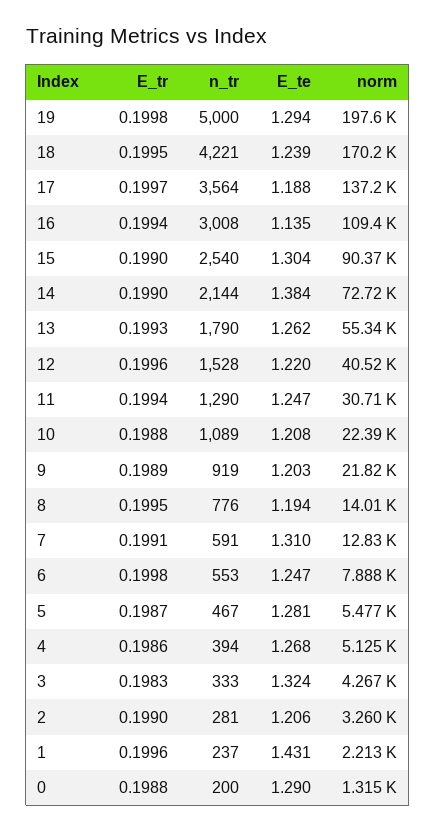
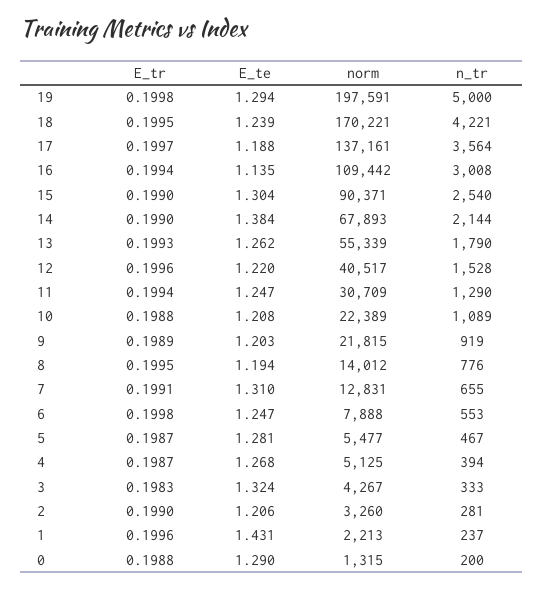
  {
    "E_tr": {
      "19": 0.1998,
      "18": 0.1995,
      "17": 0.1997,
      "16": 0.1994,
      "15": 0.199,
      "14": 0.199,
      "13": 0.1993,
      "12": 0.1996,
      "11": 0.1994,
      "10": 0.1988,
      "9": 0.1989,
      "8": 0.1995,
      "7": 0.1991,
      "6": 0.1998,
      "5": 0.1987,
-     "4": 0.1986,
+     "4": 0.1987,
      "3": 0.1983,
      "2": 0.199,
      "1": 0.1996,
      "0": 0.1988
    },
    "n_tr": {
      "19": 5000,
      "18": 4221,
      "17": 3564,
      "16": 3008,
      "15": 2540,
      "14": 2144,
      "13": 1790,
      "12": 1528,
      "11": 1290,
      "10": 1089,
      "9": 919,
      "8": 776,
-     "7": 591,
+     "7": 655,
      "6": 553,
      "5": 467,
      "4": 394,
      "3": 333,
      "2": 281,
      "1": 237,
      "0": 200
    },
    "E_te": {
      "19": 1.294,
      "18": 1.239,
      "17": 1.188,
      "16": 1.135,
      "15": 1.304,
      "14": 1.384,
      "13": 1.262,
      "12": 1.22,
      "11": 1.247,
      "10": 1.208,
      "9": 1.203,
      "8": 1.194,
      "7": 1.31,
      "6": 1.247,
      "5": 1.281,
      "4": 1.268,
      "3": 1.324,
      "2": 1.206,
      "1": 1.431,
      "0": 1.29
    },
    "norm": {
      "19": 197591,
      "18": 170221,
      "17": 137161,
      "16": 109442,
      "15": 90371,
-     "14": 72720,
+     "14": 67893,
      "13": 55339,
      "12": 40517,
      "11": 30709,
      "10": 22389,
      "9": 21815,
      "8": 14012,
      "7": 12831,
      "6": 7888,
      "5": 5477,
      "4": 5125,
      "3": 4267,
      "2": 3260,
      "1": 2213,
      "0": 1315
    }
  }

